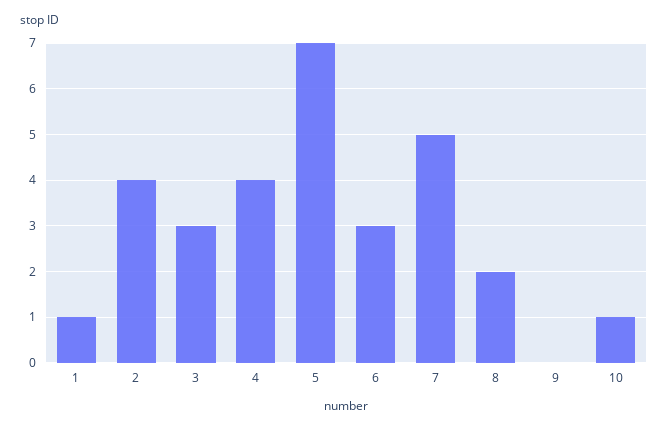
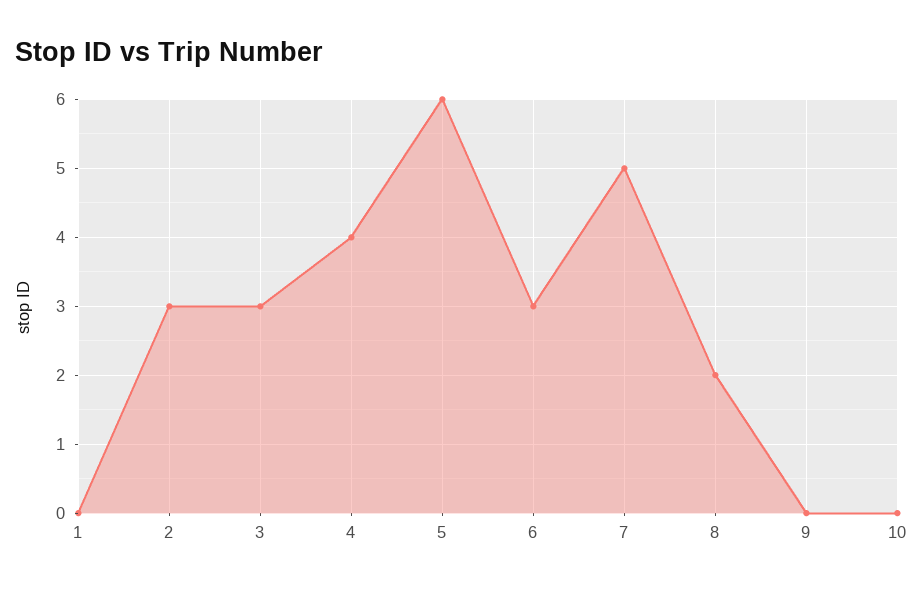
  {
-   "1": 1,
+   "1": 0,
-   "2": 4,
+   "2": 3,
    "3": 3,
    "4": 4,
-   "5": 7,
+   "5": 6,
    "6": 3,
    "7": 5,
    "8": 2,
    "9": 0,
-   "10": 1
+   "10": 0
  }

